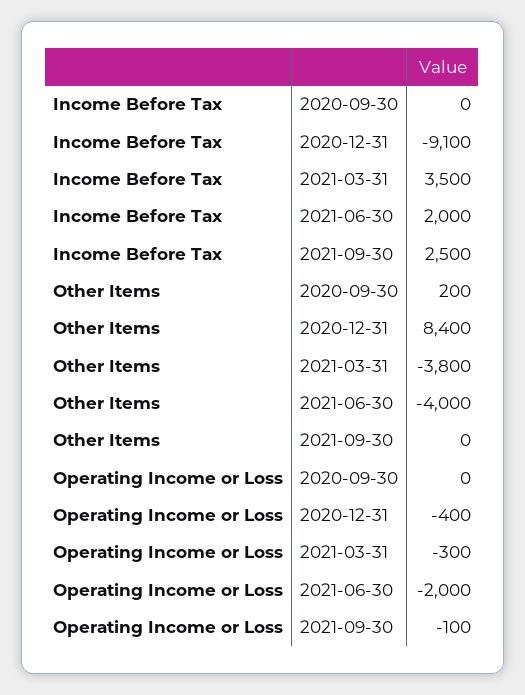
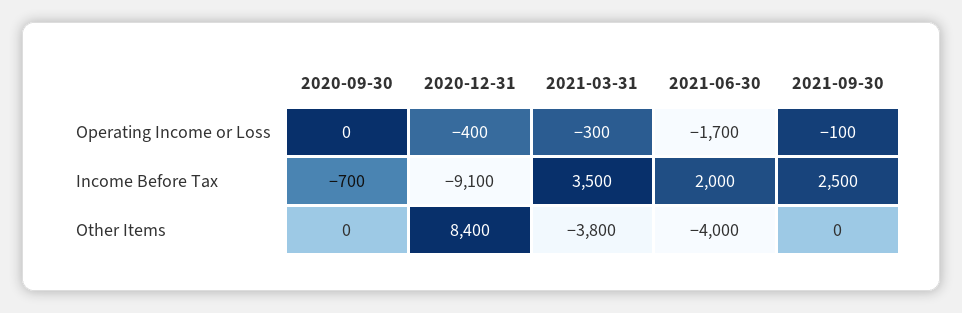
  {
    "Income Before Tax": {
-     "2020-09-30": 0,
+     "2020-09-30": -700,
      "2020-12-31": -9100,
      "2021-03-31": 3500,
      "2021-06-30": 2000,
      "2021-09-30": 2500
    },
    "Other Items": {
-     "2020-09-30": 200,
+     "2020-09-30": 0,
      "2020-12-31": 8400,
      "2021-03-31": -3800,
      "2021-06-30": -4000,
      "2021-09-30": 0
    },
    "Operating Income or Loss": {
      "2020-09-30": 0,
      "2020-12-31": -400,
      "2021-03-31": -300,
-     "2021-06-30": -2000,
+     "2021-06-30": -1700,
      "2021-09-30": -100
    }
  }

